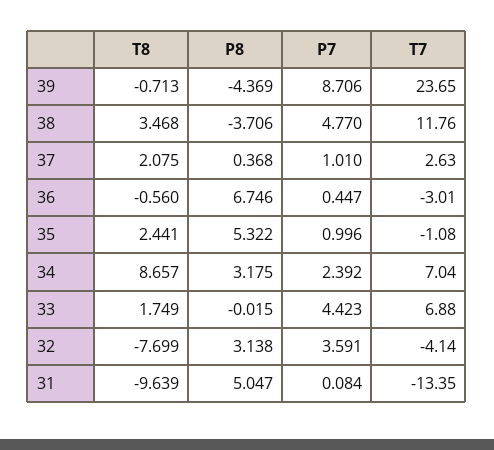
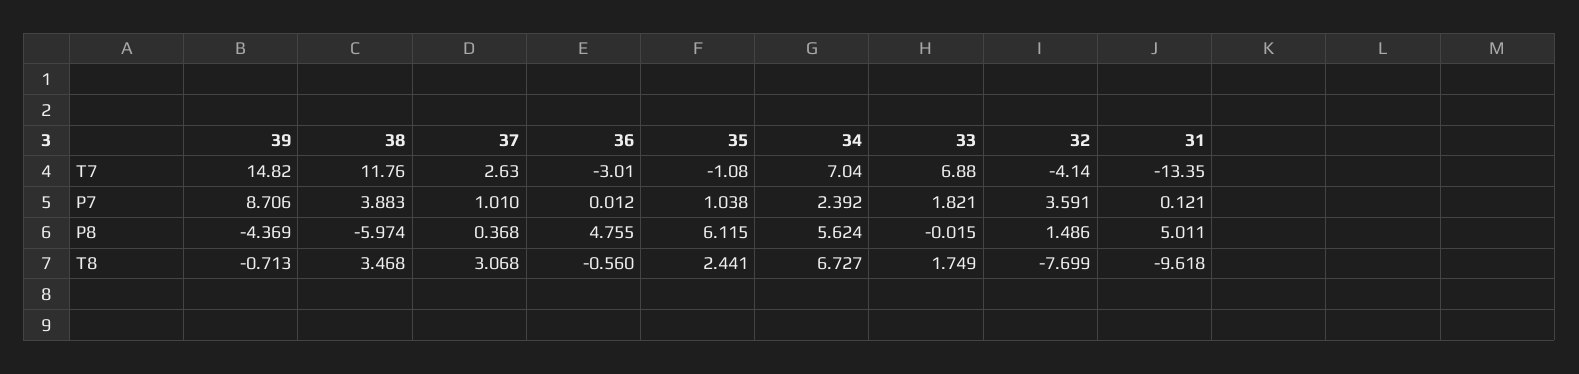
  {
    "T8": {
      "39": -0.713,
      "38": 3.468,
-     "37": 2.075,
+     "37": 3.068,
      "36": -0.56,
      "35": 2.441,
-     "34": 8.657,
+     "34": 6.727,
      "33": 1.749,
      "32": -7.699,
-     "31": -9.639
+     "31": -9.618
    },
    "P8": {
      "39": -4.369,
-     "38": -3.706,
+     "38": -5.974,
      "37": 0.368,
-     "36": 6.746,
+     "36": 4.755,
-     "35": 5.322,
+     "35": 6.115,
-     "34": 3.175,
+     "34": 5.624,
      "33": -0.015,
-     "32": 3.138,
+     "32": 1.486,
-     "31": 5.047
+     "31": 5.011
    },
    "P7": {
      "39": 8.706,
-     "38": 4.77,
+     "38": 3.883,
      "37": 1.01,
-     "36": 0.447,
+     "36": 0.012,
-     "35": 0.996,
+     "35": 1.038,
      "34": 2.392,
-     "33": 4.423,
+     "33": 1.821,
      "32": 3.591,
-     "31": 0.084
+     "31": 0.121
    },
    "T7": {
-     "39": 23.65,
+     "39": 14.82,
      "38": 11.76,
      "37": 2.63,
      "36": -3.01,
      "35": -1.08,
      "34": 7.04,
      "33": 6.88,
      "32": -4.14,
      "31": -13.35
    }
  }

